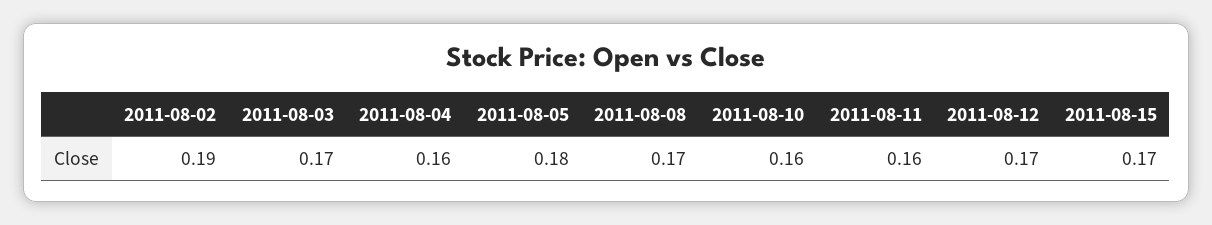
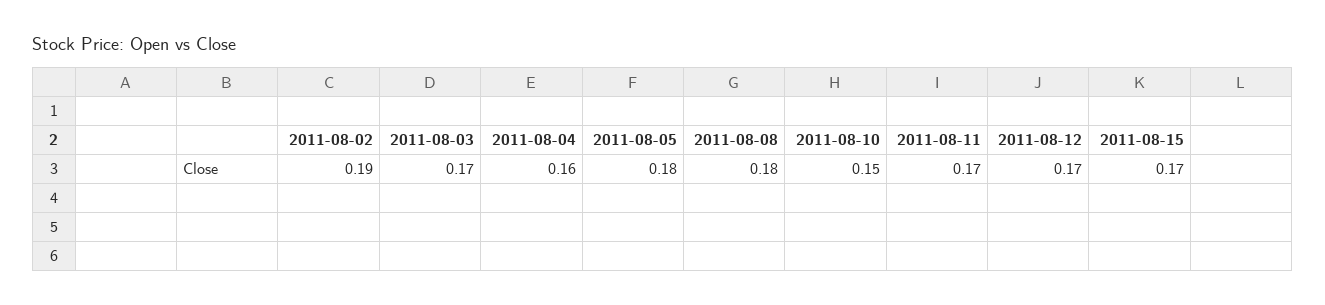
  {
    "2011-08-02": 0.19,
    "2011-08-03": 0.17,
    "2011-08-04": 0.16,
    "2011-08-05": 0.18,
-   "2011-08-08": 0.17,
+   "2011-08-08": 0.18,
-   "2011-08-10": 0.16,
+   "2011-08-10": 0.15,
-   "2011-08-11": 0.16,
+   "2011-08-11": 0.17,
    "2011-08-12": 0.17,
    "2011-08-15": 0.17
  }

